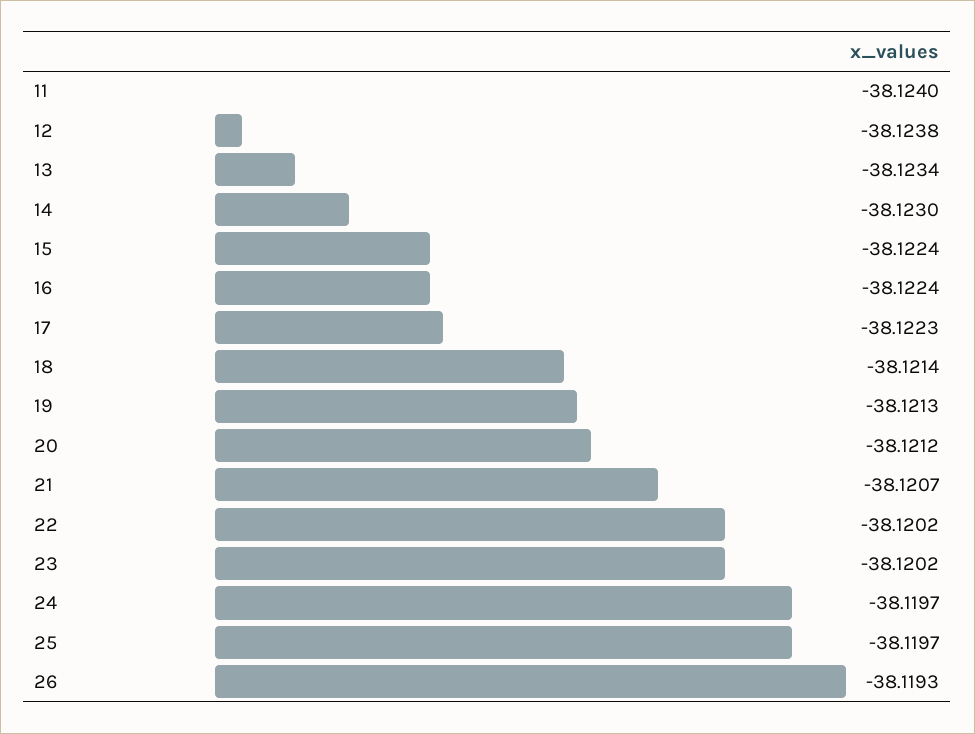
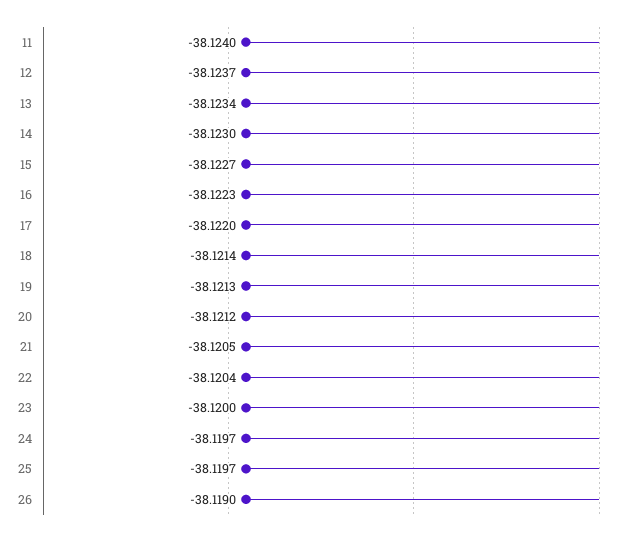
  {
    "11": -38.124,
-   "12": -38.1238,
+   "12": -38.1237,
    "13": -38.1234,
    "14": -38.123,
-   "15": -38.1224,
+   "15": -38.1227,
-   "16": -38.1224,
+   "16": -38.1223,
-   "17": -38.1223,
+   "17": -38.122,
    "18": -38.1214,
    "19": -38.1213,
    "20": -38.1212,
-   "21": -38.1207,
+   "21": -38.1205,
-   "22": -38.1202,
+   "22": -38.1204,
-   "23": -38.1202,
+   "23": -38.12,
    "24": -38.1197,
    "25": -38.1197,
-   "26": -38.1193
+   "26": -38.119
  }

